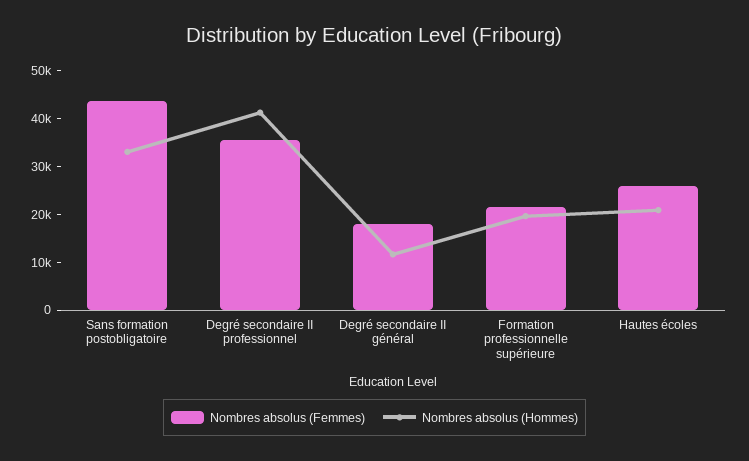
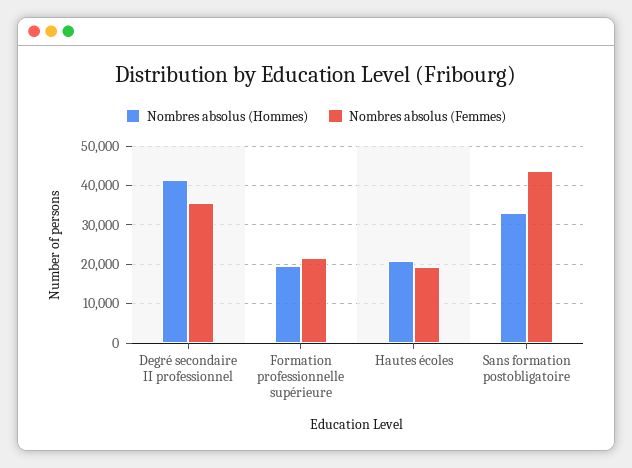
  {
    "Nombres absolus (Femmes)": {
      "Sans formation postobligatoire": 44000,
      "Degré secondaire II professionnel": 36000,
-     "Degré secondaire II général": 18000,
      "Formation professionnelle supérieure": 22000,
-     "Hautes écoles": 26000
+     "Hautes écoles": 20000
    },
    "Nombres absolus (Hommes)": {
      "Sans formation postobligatoire": 34000,
      "Degré secondaire II professionnel": 42000,
-     "Degré secondaire II général": 12000,
      "Formation professionnelle supérieure": 20000,
      "Hautes écoles": 20000
    }
  }

